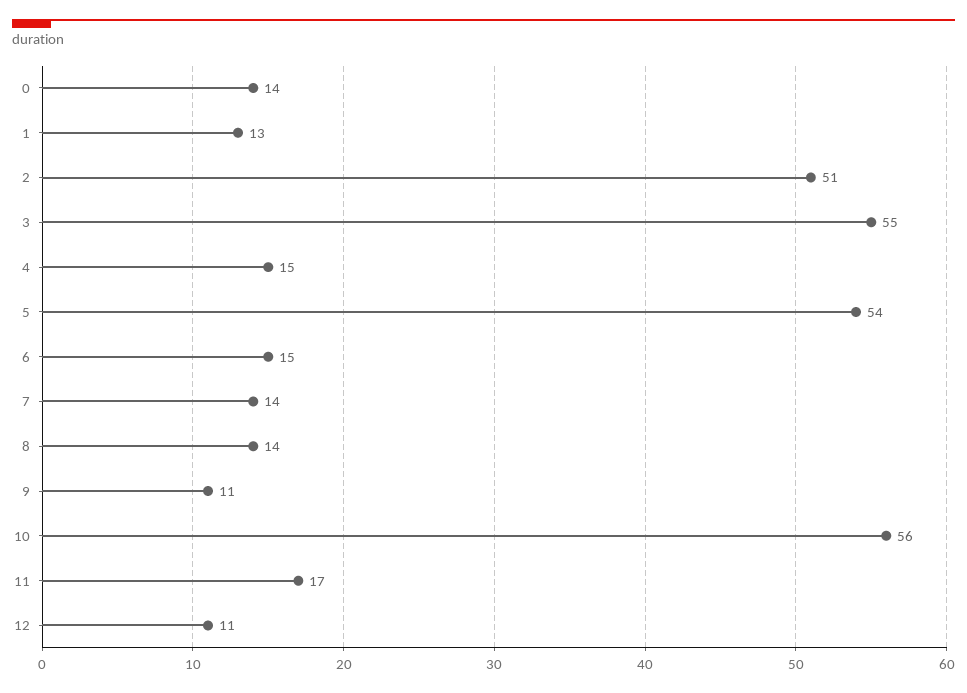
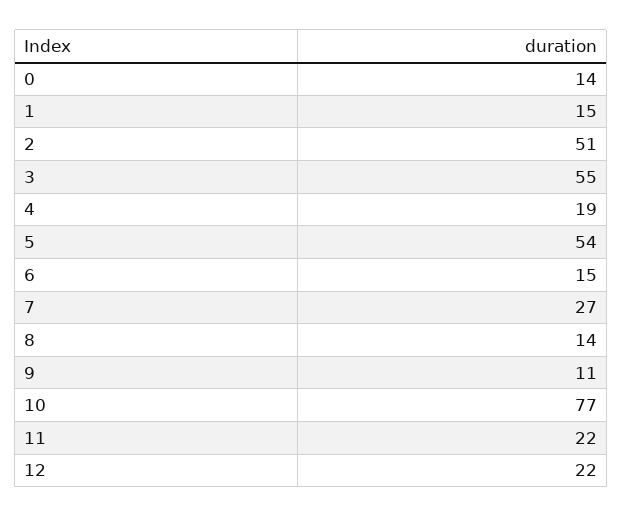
  {
    "0": 14,
-   "1": 13,
+   "1": 15,
    "2": 51,
    "3": 55,
-   "4": 15,
+   "4": 19,
    "5": 54,
    "6": 15,
-   "7": 14,
+   "7": 27,
    "8": 14,
    "9": 11,
-   "10": 56,
+   "10": 77,
-   "11": 17,
+   "11": 22,
-   "12": 11
+   "12": 22
  }

